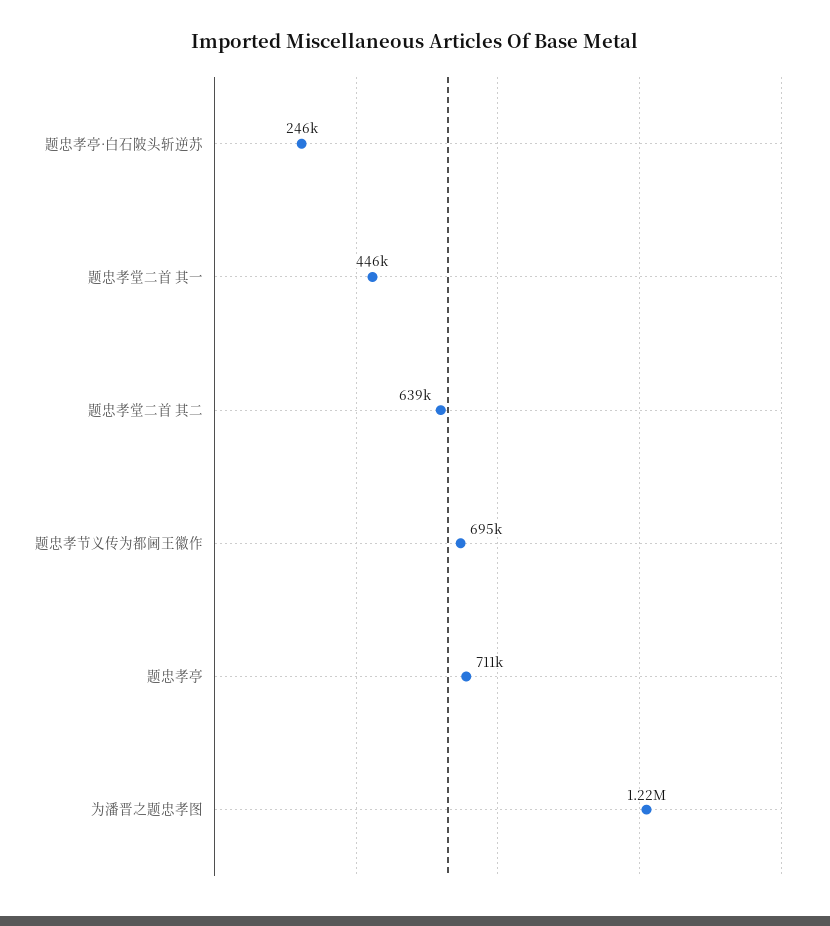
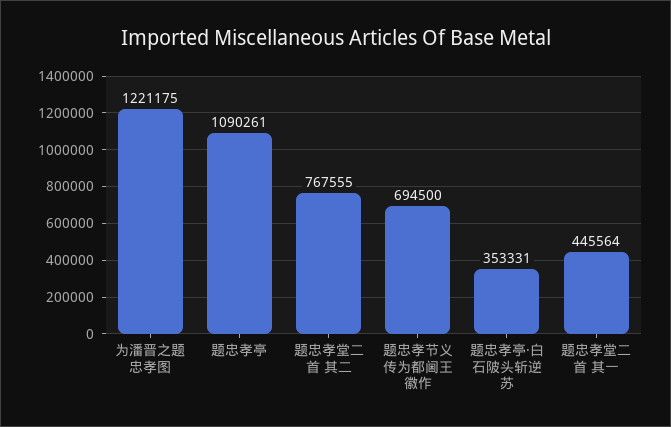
  {
-   "题忠孝亭·白石陂头斩逆苏": 246000,
+   "题忠孝亭·白石陂头斩逆苏": 353331,
    "题忠孝堂二首 其一": 445564,
-   "题忠孝堂二首 其二": 639000,
+   "题忠孝堂二首 其二": 767555,
    "题忠孝节义传为都阃王徽作": 694500,
-   "题忠孝亭": 711000,
+   "题忠孝亭": 1090261,
    "为潘晋之题忠孝图": 1221175
  }

